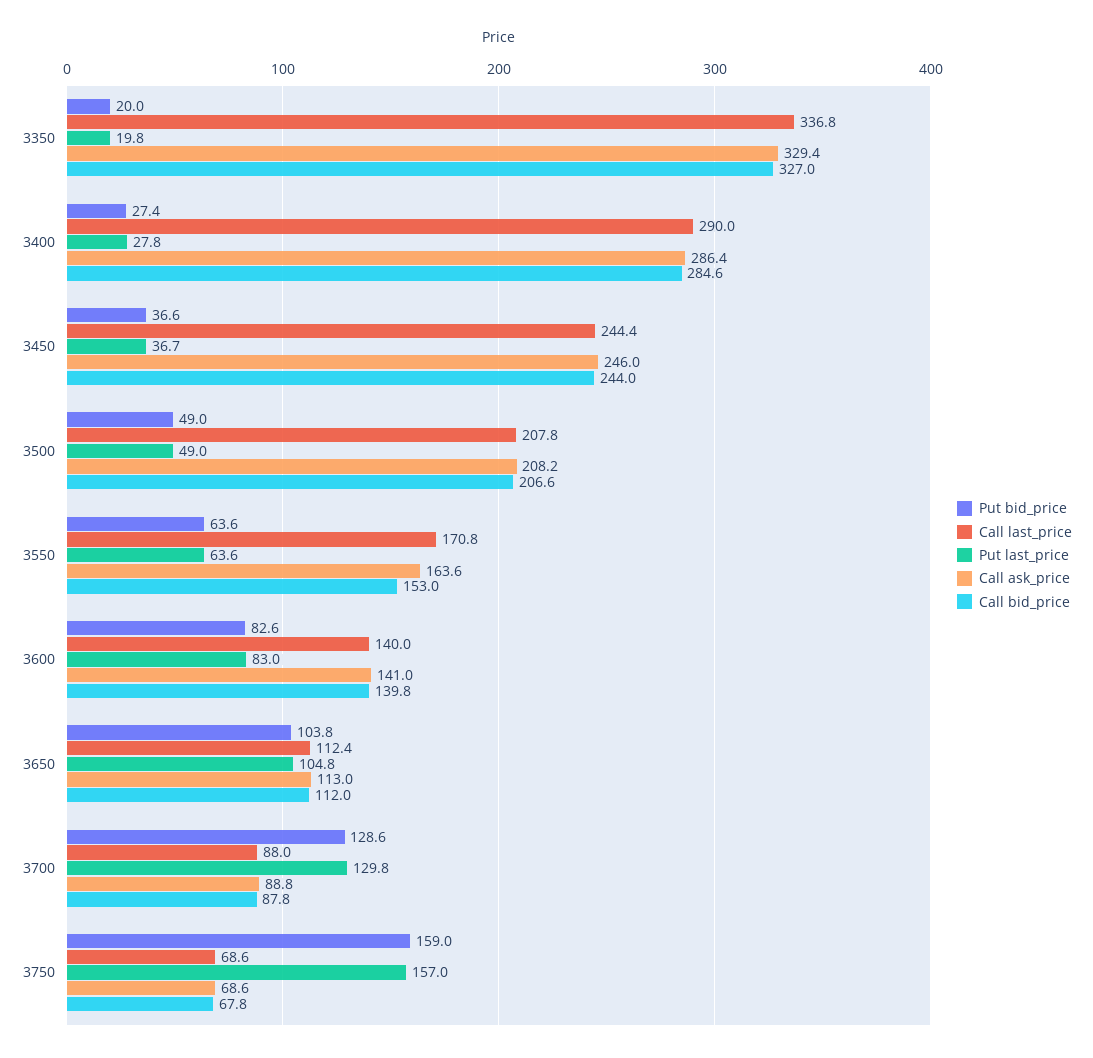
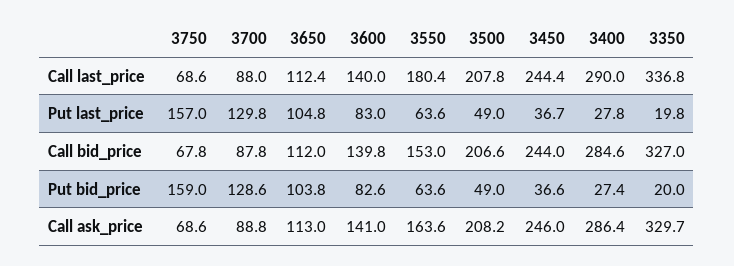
  {
    "Put bid_price": {
      "3350": 20,
      "3400": 27.4,
      "3450": 36.6,
      "3500": 49,
      "3550": 63.6,
      "3600": 82.6,
      "3650": 103.8,
      "3700": 128.6,
      "3750": 159
    },
    "Call last_price": {
      "3350": 336.8,
      "3400": 290,
      "3450": 244.4,
      "3500": 207.8,
-     "3550": 170.8,
+     "3550": 180.4,
      "3600": 140,
      "3650": 112.4,
      "3700": 88,
      "3750": 68.6
    },
    "Put last_price": {
      "3350": 19.8,
      "3400": 27.8,
      "3450": 36.7,
      "3500": 49,
      "3550": 63.6,
      "3600": 83,
      "3650": 104.8,
      "3700": 129.8,
      "3750": 157
    },
    "Call ask_price": {
-     "3350": 329.4,
+     "3350": 329.7,
      "3400": 286.4,
      "3450": 246,
      "3500": 208.2,
      "3550": 163.6,
      "3600": 141,
      "3650": 113,
      "3700": 88.8,
      "3750": 68.6
    },
    "Call bid_price": {
      "3350": 327,
      "3400": 284.6,
      "3450": 244,
      "3500": 206.6,
      "3550": 153,
      "3600": 139.8,
      "3650": 112,
      "3700": 87.8,
      "3750": 67.8
    }
  }

